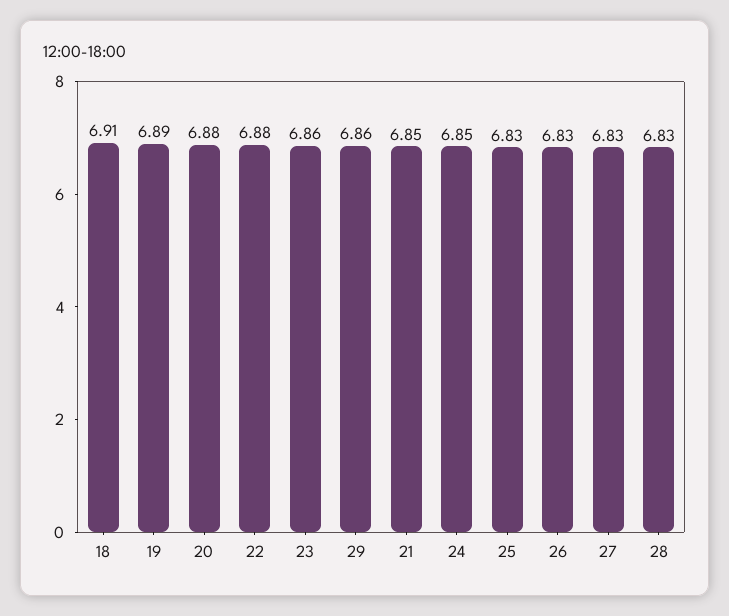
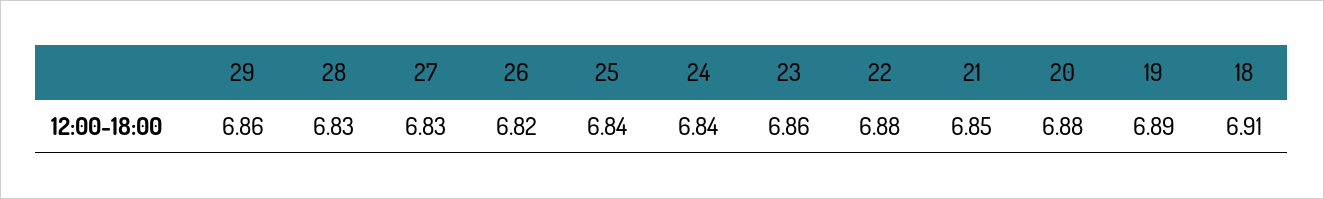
  {
    "18": 6.91,
    "19": 6.89,
    "20": 6.88,
    "22": 6.88,
    "23": 6.86,
    "29": 6.86,
    "21": 6.85,
-   "24": 6.85,
+   "24": 6.84,
-   "25": 6.83,
+   "25": 6.84,
-   "26": 6.83,
+   "26": 6.82,
    "27": 6.83,
    "28": 6.83
  }

